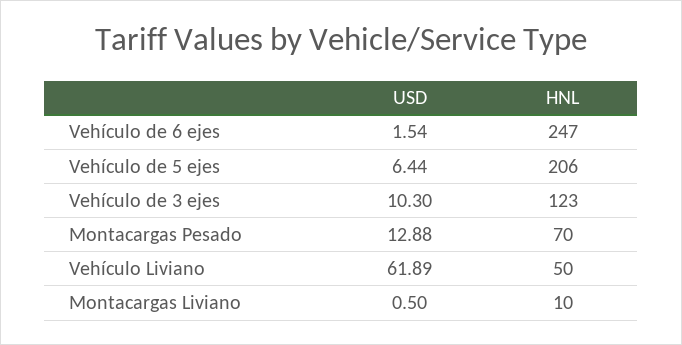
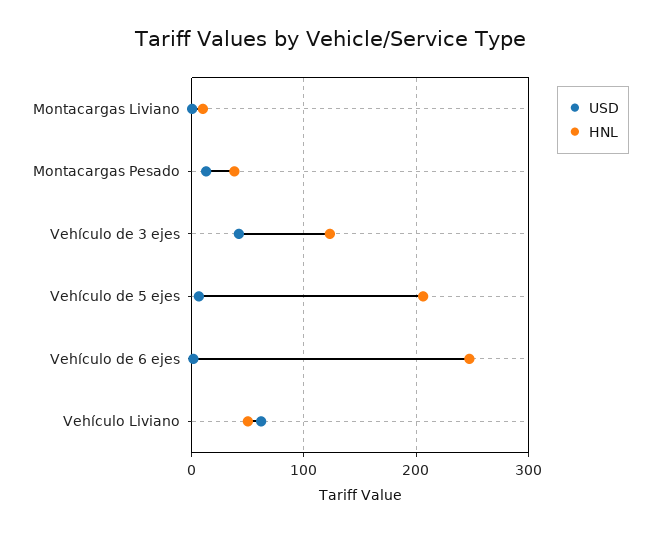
  {
    "USD": {
      "Vehículo de 6 ejes": 1.54,
      "Vehículo de 5 ejes": 6.44,
-     "Vehículo de 3 ejes": 10.3,
+     "Vehículo de 3 ejes": 40,
      "Montacargas Pesado": 12.88,
      "Vehículo Liviano": 61.89,
      "Montacargas Liviano": 0.5
    },
    "HNL": {
      "Vehículo de 6 ejes": 247,
      "Vehículo de 5 ejes": 206,
      "Vehículo de 3 ejes": 123,
-     "Montacargas Pesado": 70,
+     "Montacargas Pesado": 40,
      "Vehículo Liviano": 50,
      "Montacargas Liviano": 10
    }
  }

